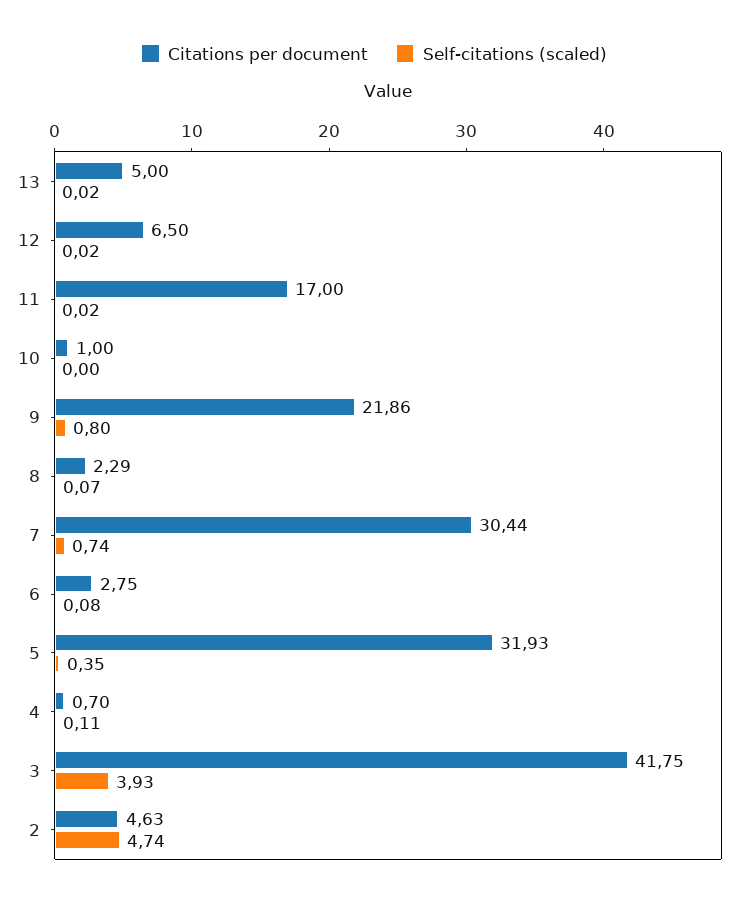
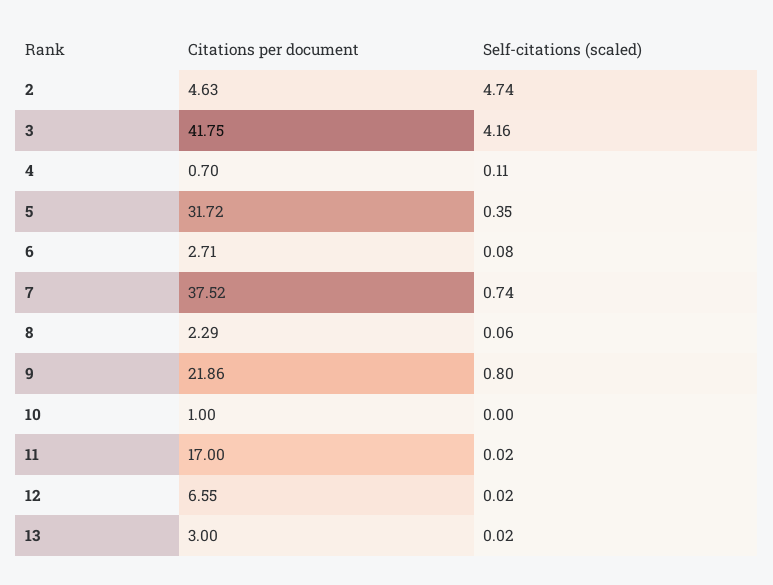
  {
    "Citations per document": {
-     "13": 5,
+     "13": 3,
-     "12": 6.5,
+     "12": 6.55,
      "11": 17,
      "10": 1,
      "9": 21.86,
      "8": 2.29,
-     "7": 30.44,
+     "7": 37.52,
-     "6": 2.75,
+     "6": 2.71,
-     "5": 31.93,
+     "5": 31.72,
      "4": 0.7,
      "3": 41.75,
      "2": 4.63
    },
    "Self-citations (scaled)": {
      "13": 0.02,
      "12": 0.02,
      "11": 0.02,
      "10": 0,
      "9": 0.8,
-     "8": 0.07,
+     "8": 0.06,
      "7": 0.74,
      "6": 0.08,
      "5": 0.35,
      "4": 0.11,
-     "3": 3.93,
+     "3": 4.16,
      "2": 4.74
    }
  }

